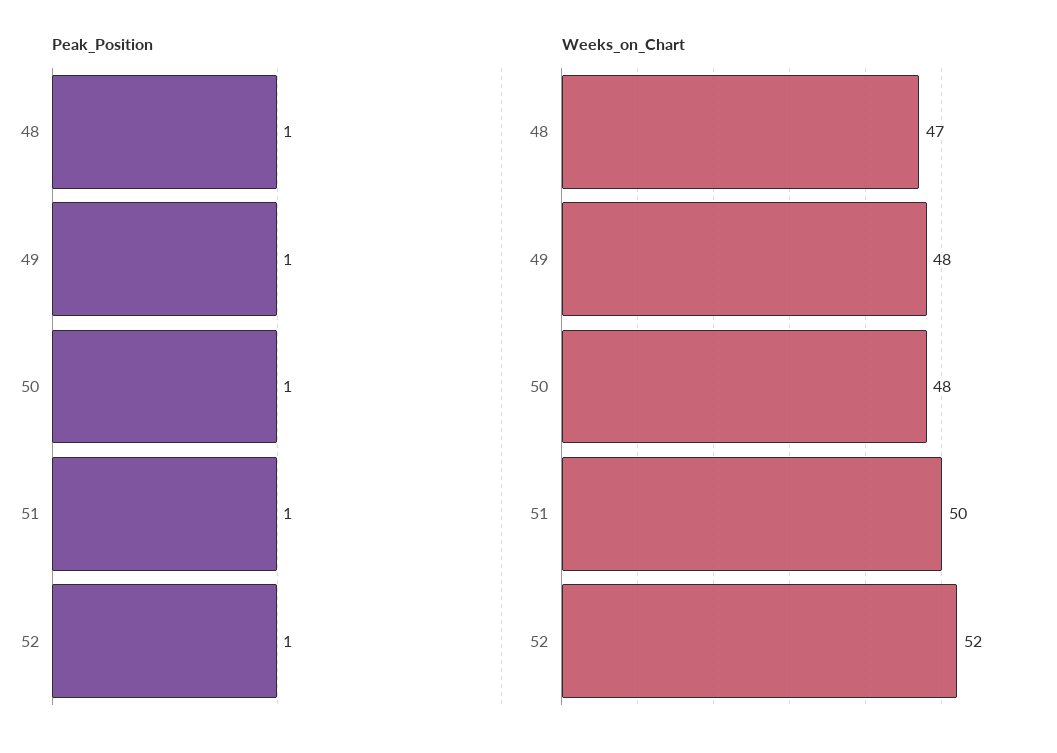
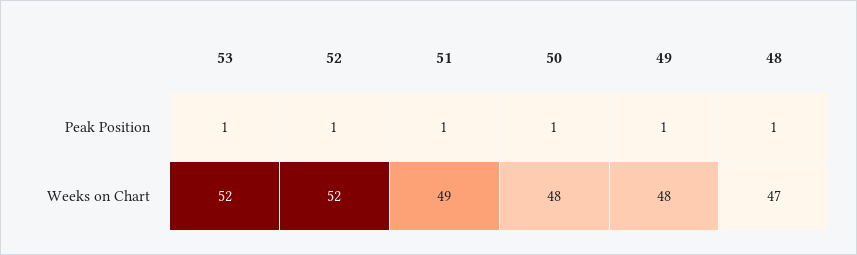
  {
    "Peak_Position": {
      "48": 1,
      "49": 1,
      "50": 1,
      "51": 1,
-     "52": 1
+     "52": 1,
+     "53": 1
    },
    "Weeks_on_Chart": {
      "48": 47,
      "49": 48,
      "50": 48,
-     "51": 50,
+     "51": 49,
-     "52": 52
+     "52": 52,
+     "53": 52
    }
  }

